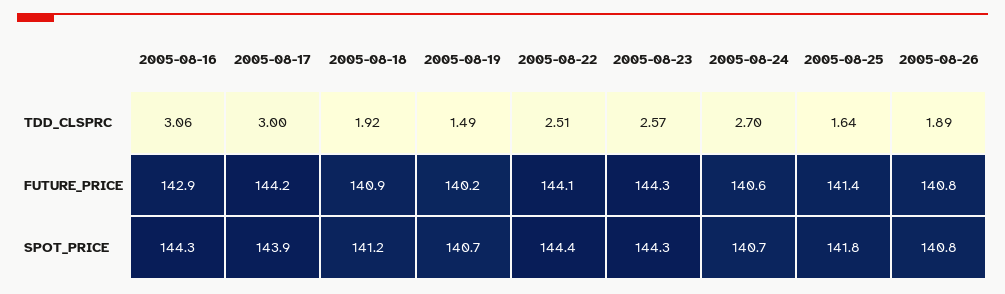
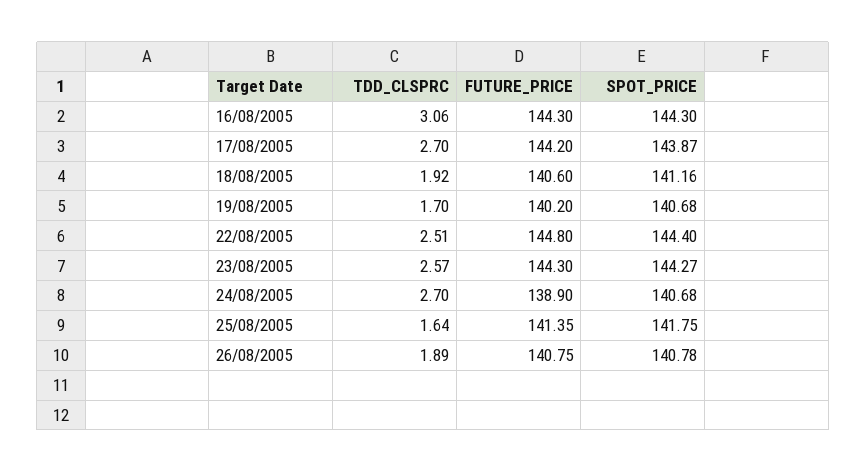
  {
    "2005-08-16": {
      "TDD_CLSPRC": 3.06,
-     "FUTURE_PRICE": 142.9,
+     "FUTURE_PRICE": 144.3,
      "SPOT_PRICE": 144.3
    },
    "2005-08-17": {
-     "TDD_CLSPRC": 3,
+     "TDD_CLSPRC": 2.7,
      "FUTURE_PRICE": 144.2,
      "SPOT_PRICE": 143.87
    },
    "2005-08-18": {
      "TDD_CLSPRC": 1.92,
-     "FUTURE_PRICE": 140.9,
+     "FUTURE_PRICE": 140.6,
      "SPOT_PRICE": 141.16
    },
    "2005-08-19": {
-     "TDD_CLSPRC": 1.49,
+     "TDD_CLSPRC": 1.7,
      "FUTURE_PRICE": 140.2,
      "SPOT_PRICE": 140.68
    },
    "2005-08-22": {
      "TDD_CLSPRC": 2.51,
-     "FUTURE_PRICE": 144.1,
+     "FUTURE_PRICE": 144.8,
      "SPOT_PRICE": 144.4
    },
    "2005-08-23": {
      "TDD_CLSPRC": 2.57,
      "FUTURE_PRICE": 144.3,
      "SPOT_PRICE": 144.27
    },
    "2005-08-24": {
      "TDD_CLSPRC": 2.7,
-     "FUTURE_PRICE": 140.6,
+     "FUTURE_PRICE": 138.9,
      "SPOT_PRICE": 140.68
    },
    "2005-08-25": {
      "TDD_CLSPRC": 1.64,
      "FUTURE_PRICE": 141.35,
      "SPOT_PRICE": 141.75
    },
    "2005-08-26": {
      "TDD_CLSPRC": 1.89,
      "FUTURE_PRICE": 140.75,
      "SPOT_PRICE": 140.78
    }
  }

